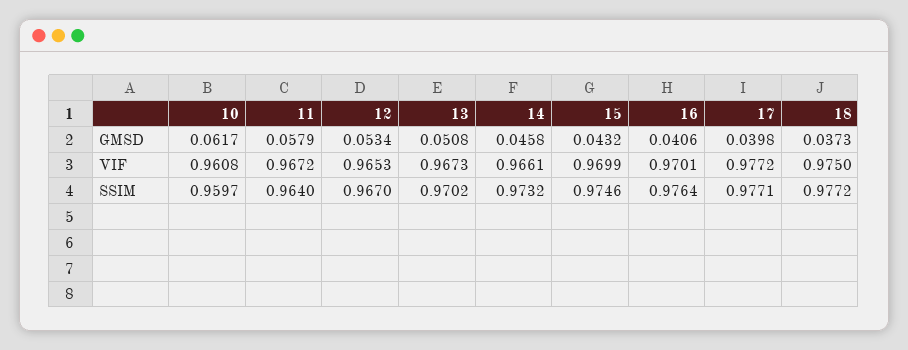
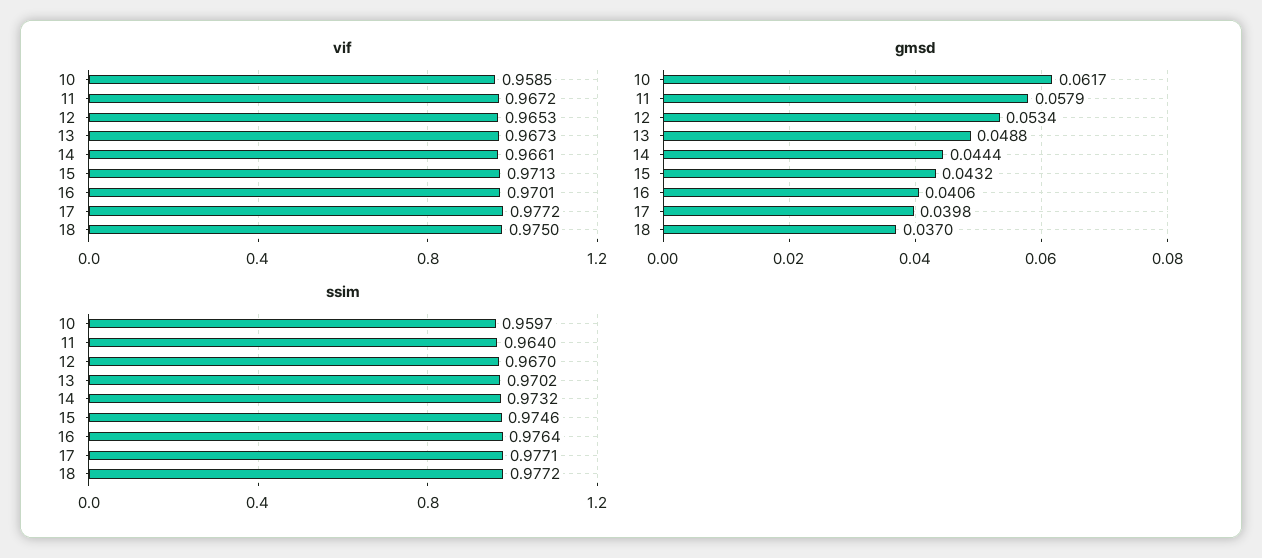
  {
    "GMSD": {
      "10": 0.0617,
      "11": 0.0579,
      "12": 0.0534,
-     "13": 0.0508,
+     "13": 0.0488,
-     "14": 0.0458,
+     "14": 0.0444,
      "15": 0.0432,
      "16": 0.0406,
      "17": 0.0398,
-     "18": 0.0373
+     "18": 0.037
    },
    "VIF": {
-     "10": 0.9608,
+     "10": 0.9585,
      "11": 0.9672,
      "12": 0.9653,
      "13": 0.9673,
      "14": 0.9661,
-     "15": 0.9699,
+     "15": 0.9713,
      "16": 0.9701,
      "17": 0.9772,
      "18": 0.975
    },
    "SSIM": {
      "10": 0.9597,
      "11": 0.964,
      "12": 0.967,
      "13": 0.9702,
      "14": 0.9732,
      "15": 0.9746,
      "16": 0.9764,
      "17": 0.9771,
      "18": 0.9772
    }
  }

